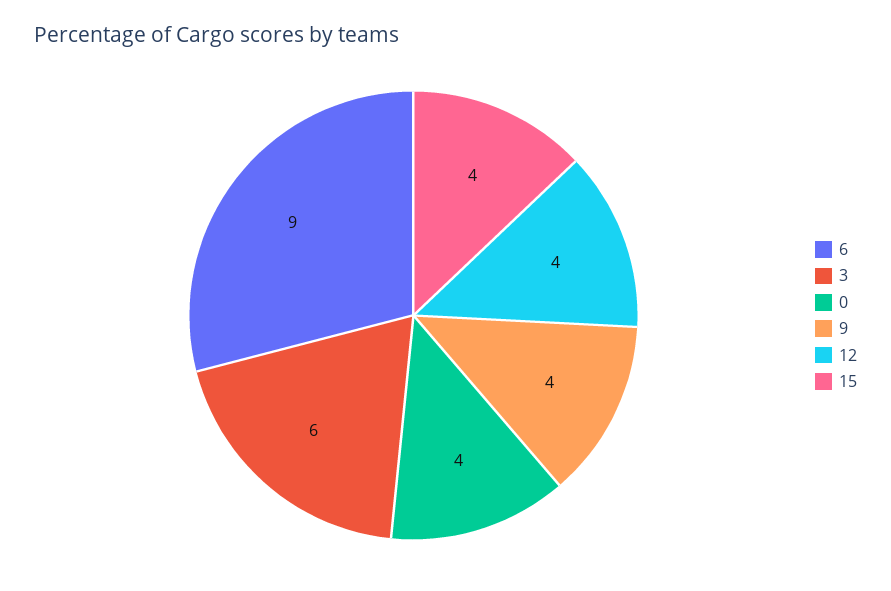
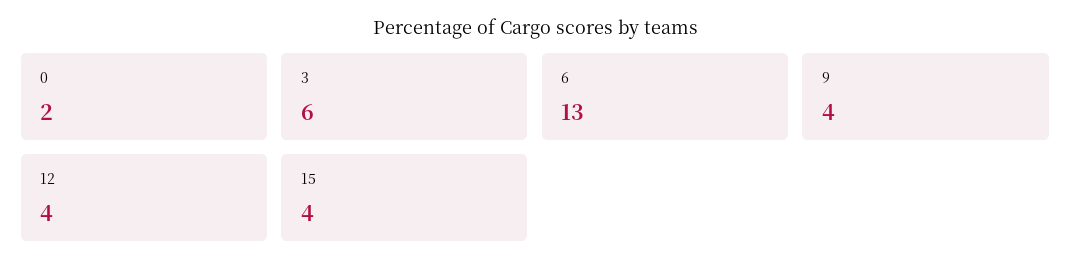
  {
-   "6": 9,
+   "6": 13,
    "3": 6,
-   "0": 4,
+   "0": 2,
    "9": 4,
    "12": 4,
    "15": 4
  }

